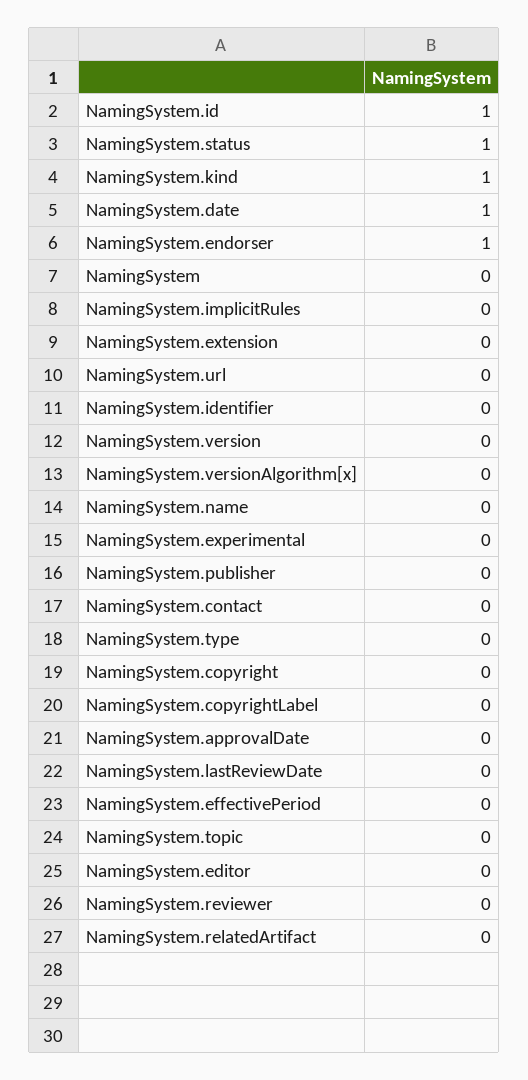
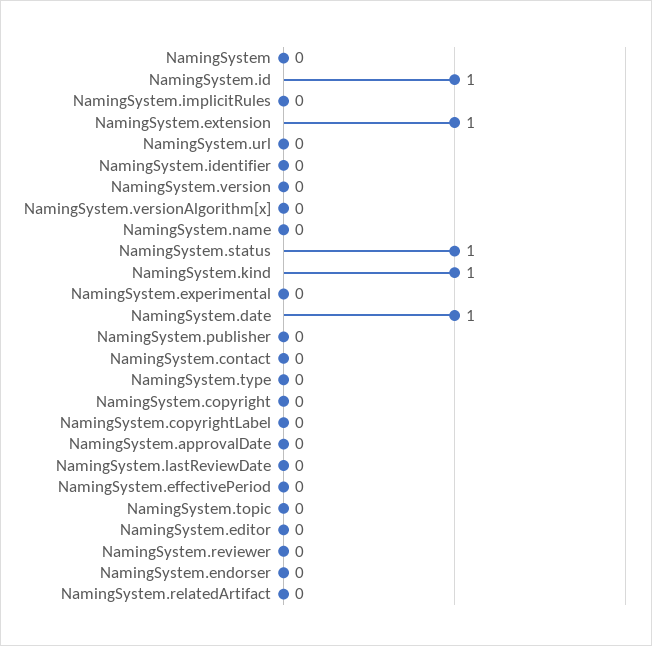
  {
    "NamingSystem.id": 1,
    "NamingSystem.status": 1,
    "NamingSystem.kind": 1,
    "NamingSystem.date": 1,
-   "NamingSystem.endorser": 1,
+   "NamingSystem.endorser": 0,
    "NamingSystem": 0,
    "NamingSystem.implicitRules": 0,
-   "NamingSystem.extension": 0,
+   "NamingSystem.extension": 1,
    "NamingSystem.url": 0,
    "NamingSystem.identifier": 0,
    "NamingSystem.version": 0,
    "NamingSystem.versionAlgorithm[x]": 0,
    "NamingSystem.name": 0,
    "NamingSystem.experimental": 0,
    "NamingSystem.publisher": 0,
    "NamingSystem.contact": 0,
    "NamingSystem.type": 0,
    "NamingSystem.copyright": 0,
    "NamingSystem.copyrightLabel": 0,
    "NamingSystem.approvalDate": 0,
    "NamingSystem.lastReviewDate": 0,
    "NamingSystem.effectivePeriod": 0,
    "NamingSystem.topic": 0,
    "NamingSystem.editor": 0,
    "NamingSystem.reviewer": 0,
    "NamingSystem.relatedArtifact": 0
  }

